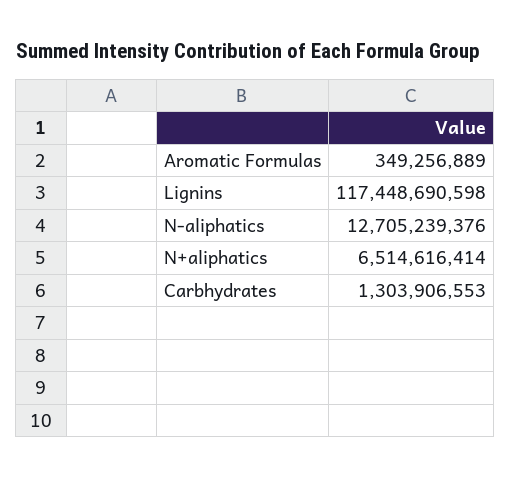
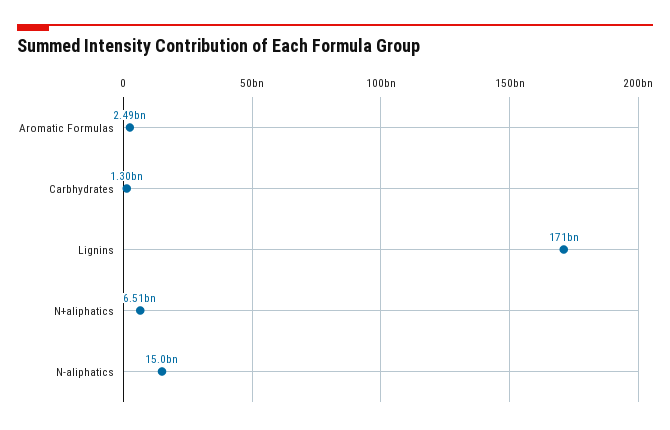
  {
-   "Aromatic Formulas": 349256889,
+   "Aromatic Formulas": 2490000000,
-   "Lignins": 117448690598,
+   "Lignins": 171000000000,
-   "N-aliphatics": 12705239376,
+   "N-aliphatics": 15000000000,
    "N+aliphatics": 6514616414,
    "Carbhydrates": 1303906553
  }

